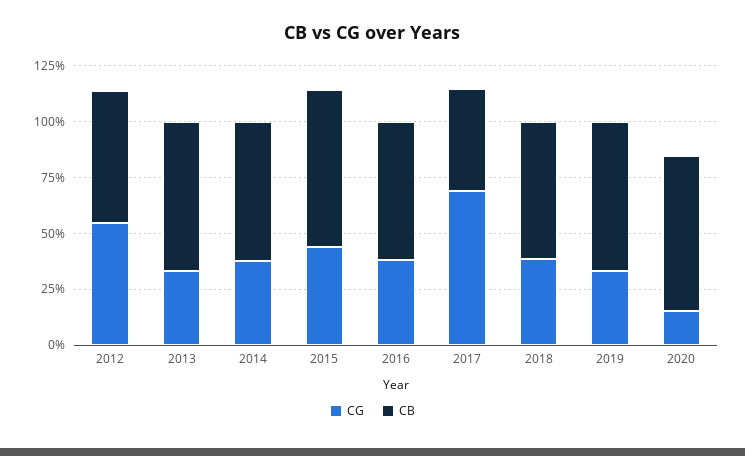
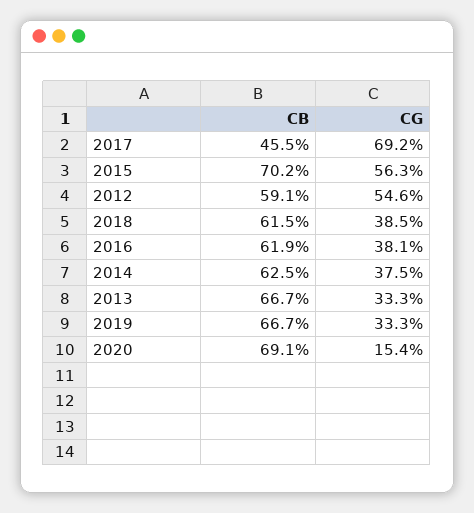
  {
    "CG": {
      "2012": 54.6,
      "2013": 33.3,
      "2014": 37.5,
-     "2015": 45,
+     "2015": 56.3,
      "2016": 38.1,
      "2017": 69.2,
      "2018": 38.5,
      "2019": 33.3,
      "2020": 15.4
    },
    "CB": {
      "2012": 59.1,
      "2013": 66.7,
      "2014": 62.5,
      "2015": 70.2,
      "2016": 61.9,
      "2017": 45.5,
      "2018": 61.5,
      "2019": 66.7,
      "2020": 69.1
    }
  }

